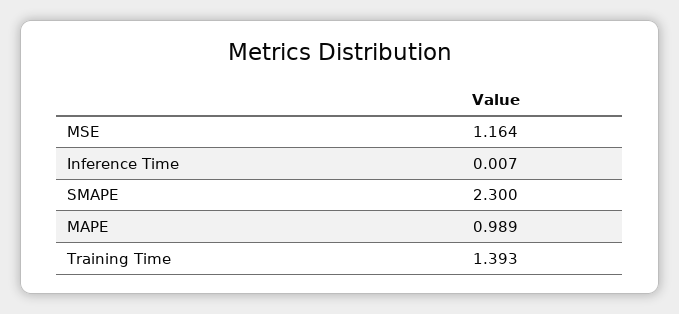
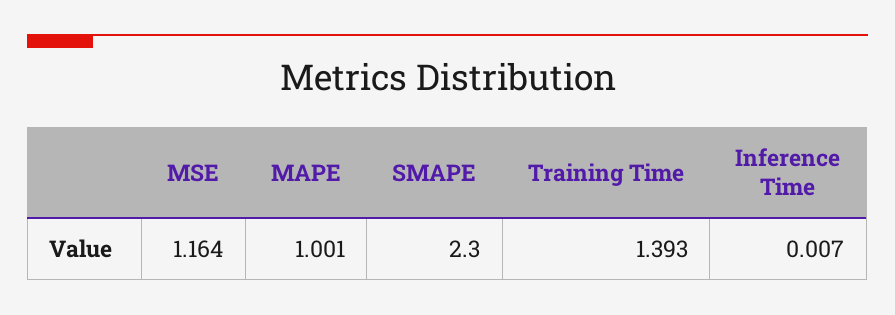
  {
    "MSE": 1.164,
    "Inference Time": 0.007,
    "SMAPE": 2.3,
-   "MAPE": 0.989,
+   "MAPE": 1.001,
    "Training Time": 1.393
  }

